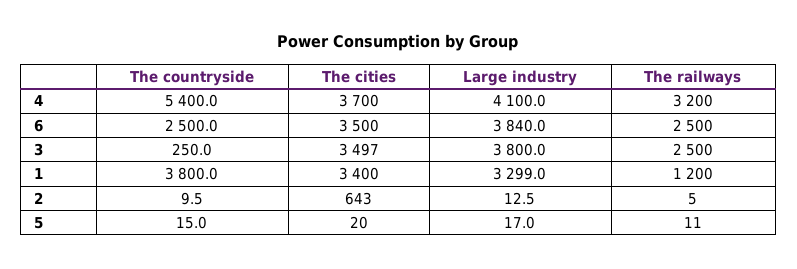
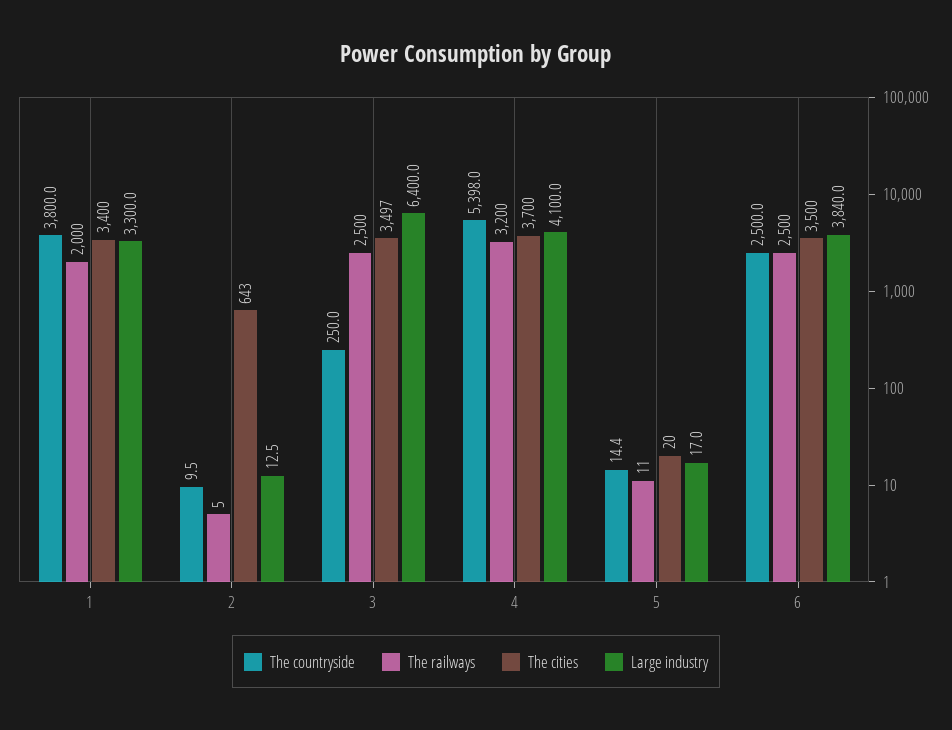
  {
    "The countryside": {
-     "4": 5400,
+     "4": 5398,
      "6": 2500,
      "3": 250,
      "1": 3800,
      "2": 9.5,
-     "5": 15
+     "5": 14.4
    },
    "The cities": {
      "4": 3700,
      "6": 3500,
      "3": 3497,
      "1": 3400,
      "2": 643,
      "5": 20
    },
    "Large industry": {
      "4": 4100,
      "6": 3840,
-     "3": 3800,
+     "3": 6400,
-     "1": 3299,
+     "1": 3300,
      "2": 12.5,
      "5": 17
    },
    "The railways": {
      "4": 3200,
      "6": 2500,
      "3": 2500,
-     "1": 1200,
+     "1": 2000,
      "2": 5,
      "5": 11
    }
  }

